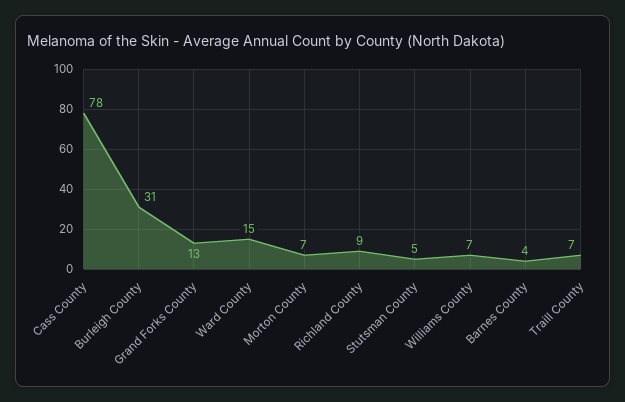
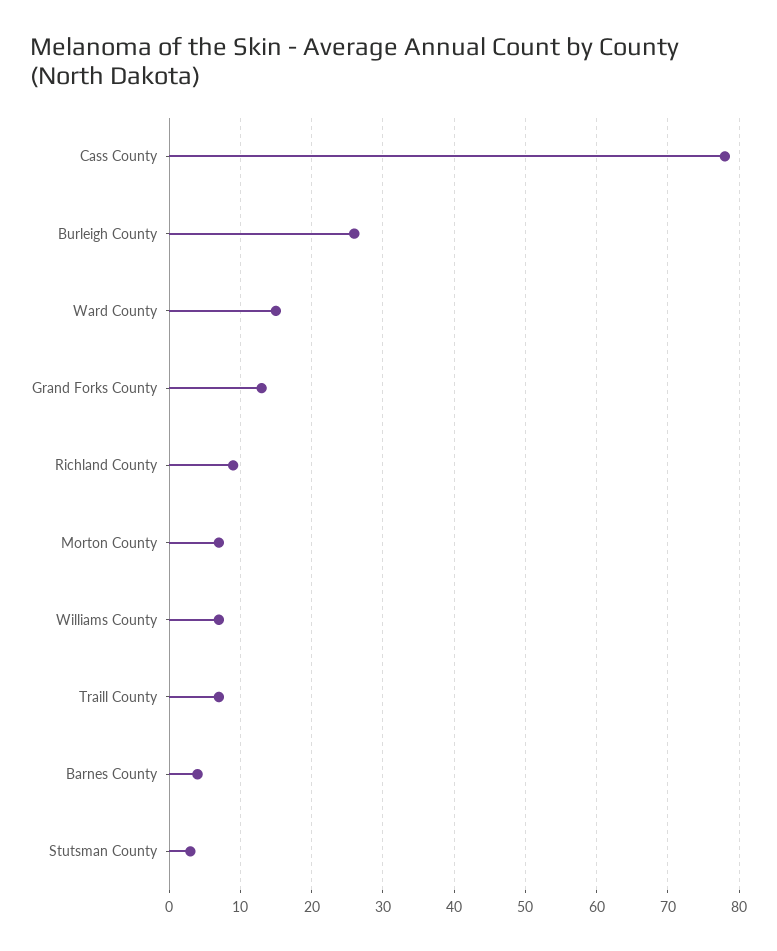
  {
    "Cass County": 78,
-   "Burleigh County": 31,
+   "Burleigh County": 26,
    "Grand Forks County": 13,
    "Ward County": 15,
    "Morton County": 7,
    "Richland County": 9,
-   "Stutsman County": 5,
+   "Stutsman County": 3,
    "Williams County": 7,
    "Barnes County": 4,
    "Traill County": 7
  }

